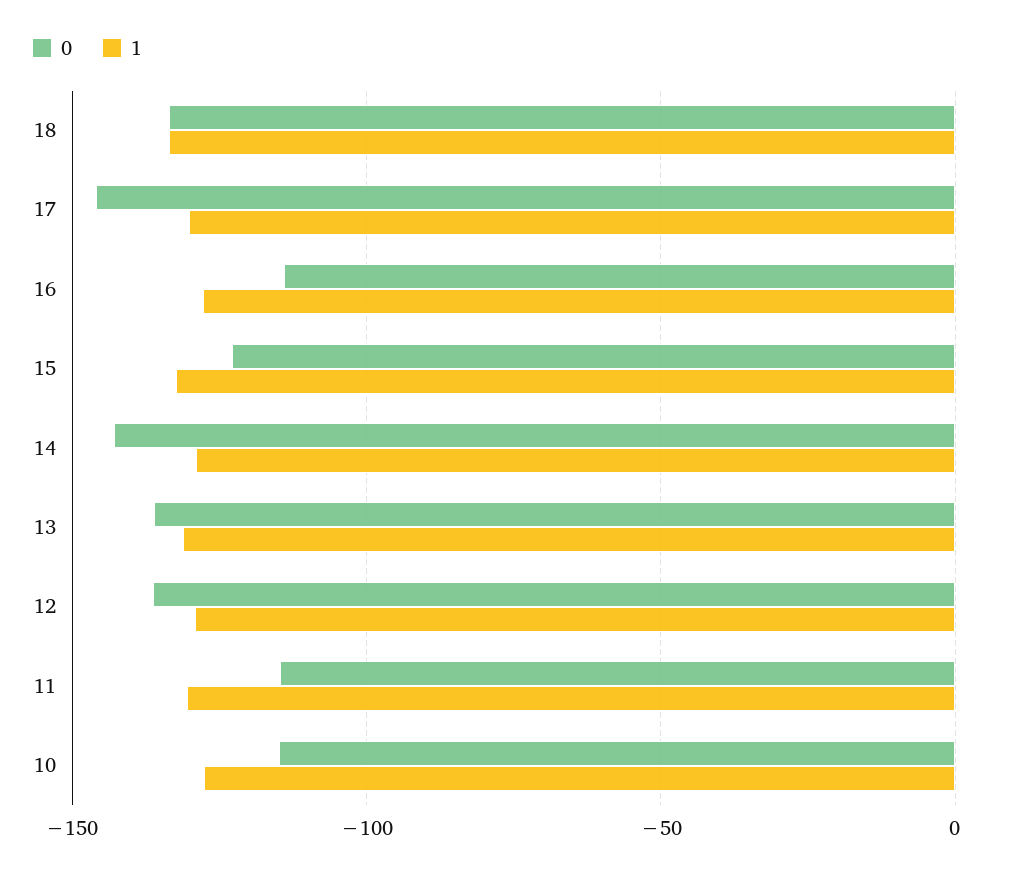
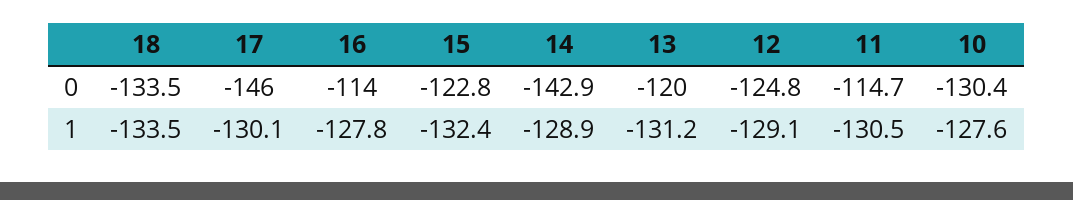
  {
    "0": {
      "18": -133.5,
      "17": -146,
      "16": -114,
      "15": -122.8,
      "14": -142.9,
-     "13": -135,
+     "13": -120,
-     "12": -135,
+     "12": -124.8,
      "11": -114.7,
-     "10": -115
+     "10": -130.4
    },
    "1": {
      "18": -133.5,
      "17": -130.1,
      "16": -127.8,
      "15": -132.4,
      "14": -128.9,
      "13": -131.2,
      "12": -129.1,
      "11": -130.5,
      "10": -127.6
    }
  }

